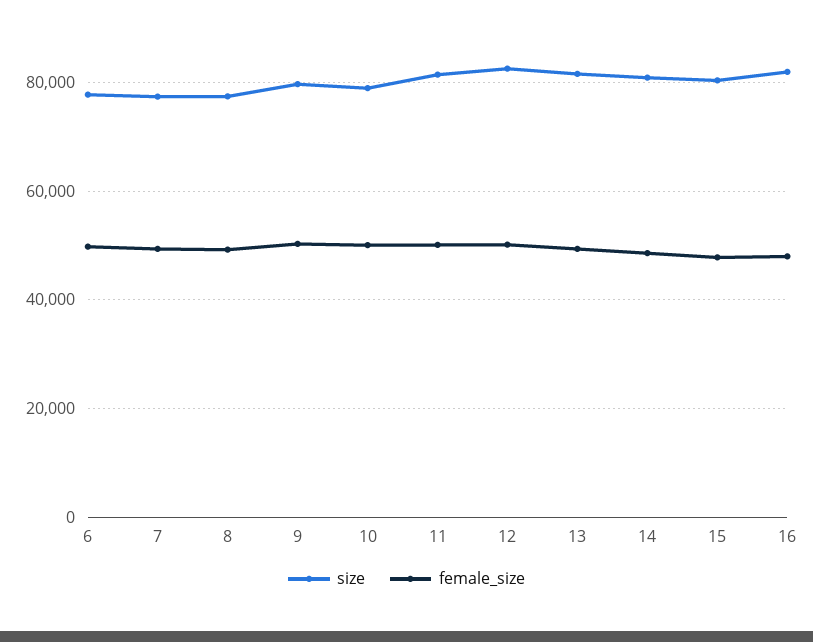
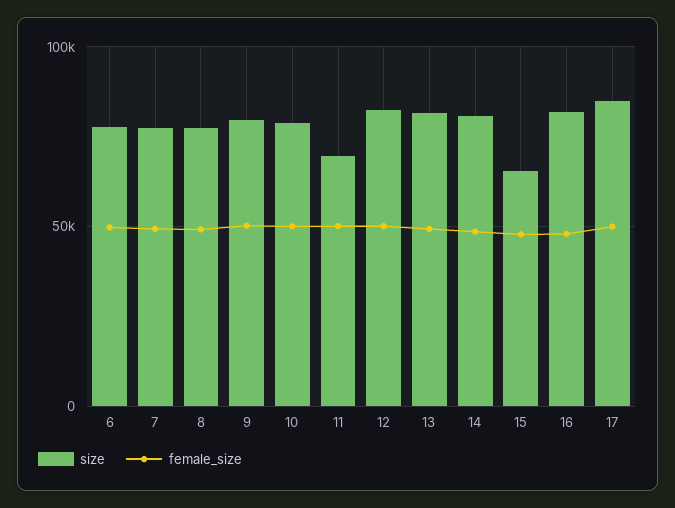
  {
    "size": {
      "6": 78000,
      "7": 78000,
      "8": 78000,
      "9": 80000,
      "10": 78000,
-     "11": 82000,
+     "11": 70000,
      "12": 82000,
      "13": 82000,
      "14": 80000,
-     "15": 80000,
+     "15": 65000,
-     "16": 82000
+     "16": 82000,
+     "17": 85000
    },
    "female_size": {
      "6": 50000,
      "7": 50000,
      "8": 50000,
      "9": 50000,
      "10": 50000,
      "11": 50000,
      "12": 50000,
      "13": 50000,
      "14": 48000,
      "15": 48000,
-     "16": 48000
+     "16": 48000,
+     "17": 50000
    }
  }

